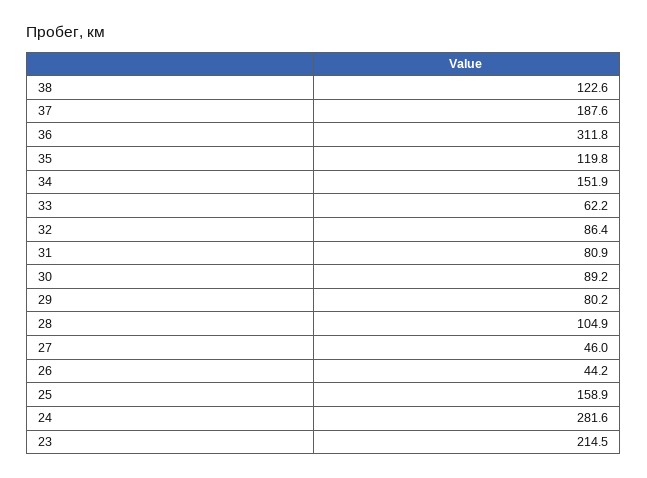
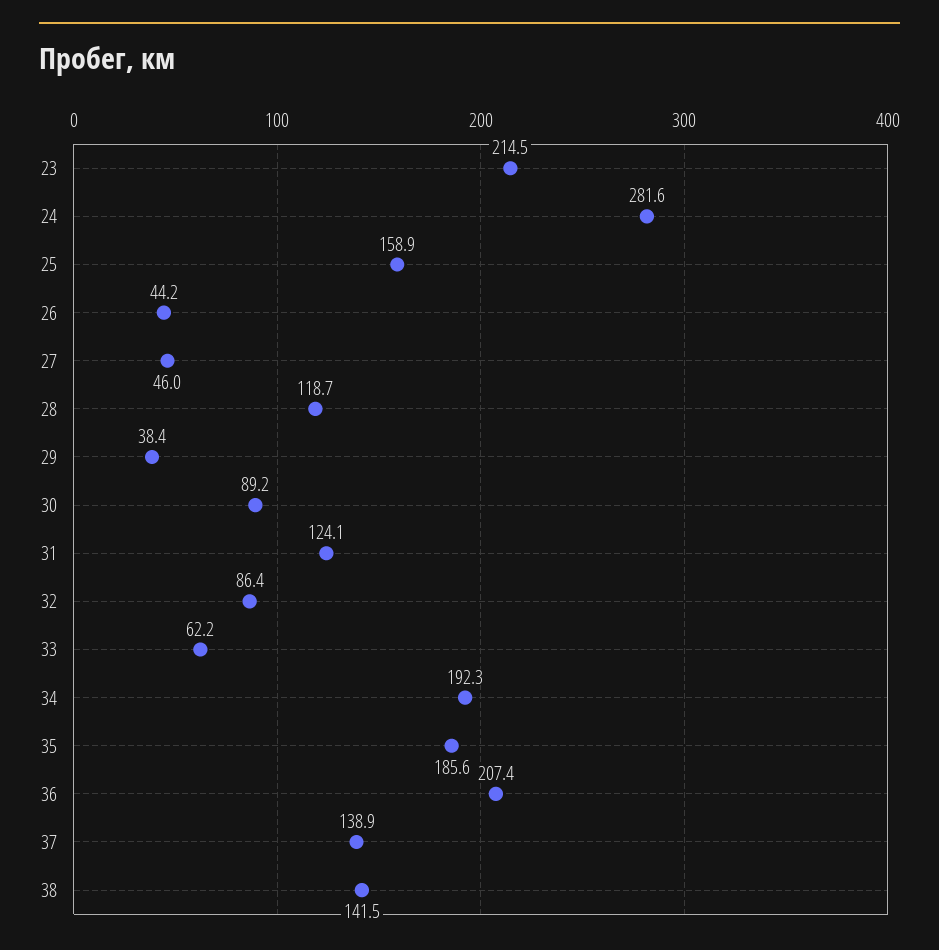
  {
-   "38": 122.6,
+   "38": 141.5,
-   "37": 187.6,
+   "37": 138.9,
-   "36": 311.8,
+   "36": 207.4,
-   "35": 119.8,
+   "35": 185.6,
-   "34": 151.9,
+   "34": 192.3,
    "33": 62.2,
    "32": 86.4,
-   "31": 80.9,
+   "31": 124.1,
    "30": 89.2,
-   "29": 80.2,
+   "29": 38.4,
-   "28": 104.9,
+   "28": 118.7,
    "27": 46,
    "26": 44.2,
    "25": 158.9,
    "24": 281.6,
    "23": 214.5
  }

